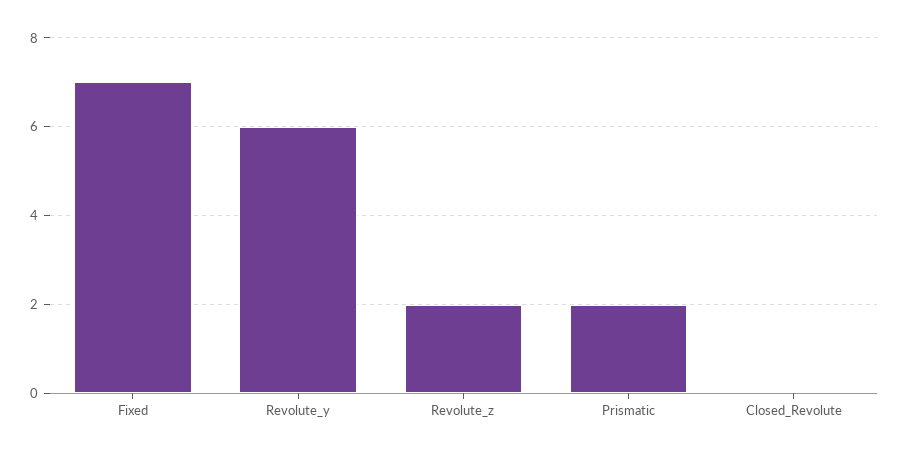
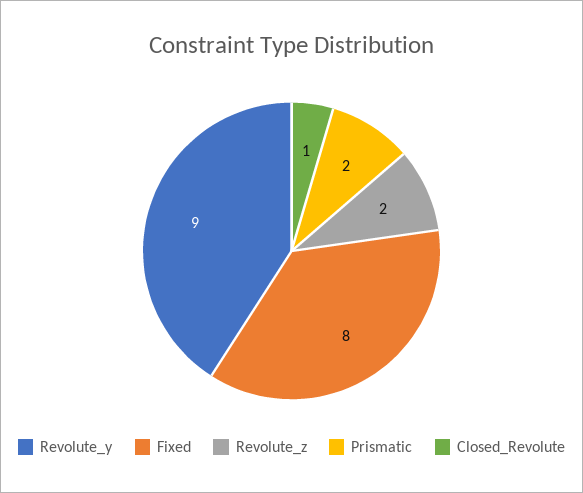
  {
-   "Fixed": 7,
+   "Fixed": 8,
-   "Revolute_y": 6,
+   "Revolute_y": 9,
    "Revolute_z": 2,
    "Prismatic": 2,
-   "Closed_Revolute": 0
+   "Closed_Revolute": 1
  }

